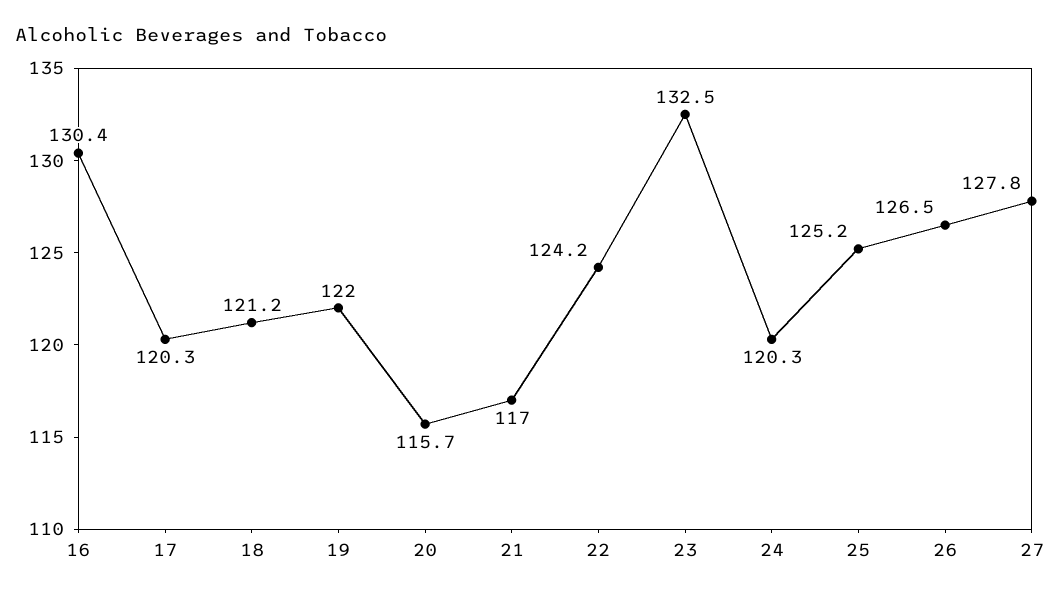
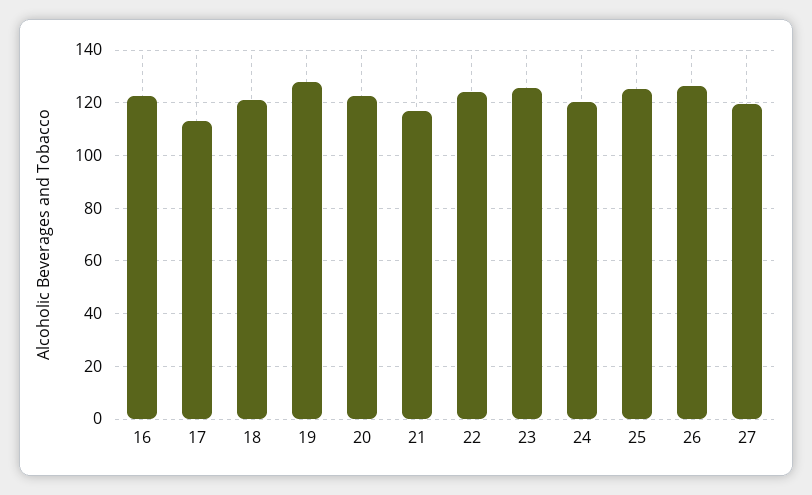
  {
-   "16": 130.4,
+   "16": 122.5,
-   "17": 120.3,
+   "17": 112.5,
    "18": 121.2,
-   "19": 122,
+   "19": 127.5,
-   "20": 115.7,
+   "20": 122.5,
    "21": 117,
    "22": 124.2,
-   "23": 132.5,
+   "23": 125,
    "24": 120.3,
    "25": 125.2,
    "26": 126.5,
-   "27": 127.8
+   "27": 120
  }

